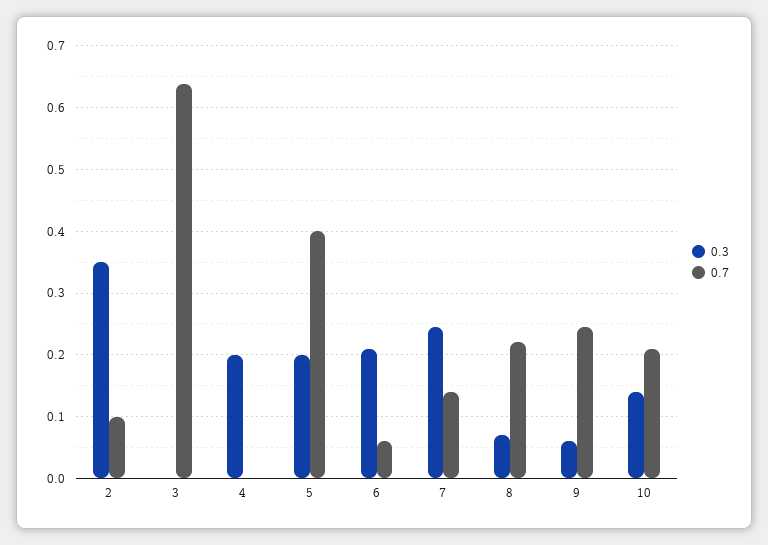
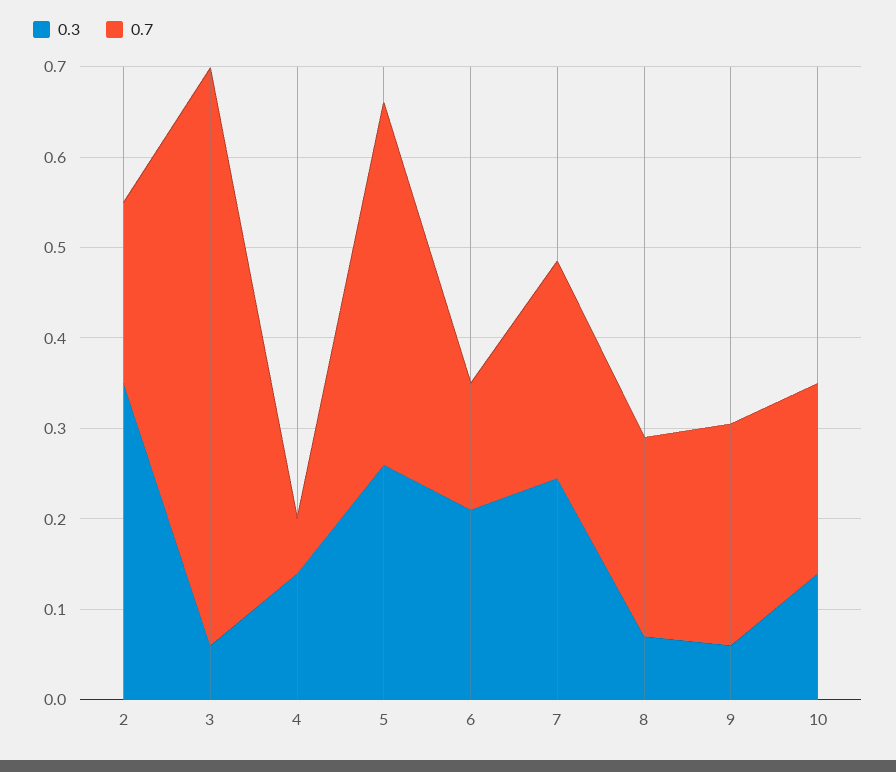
  {
    "0.3": {
      "2": 0.35,
-     "3": 0,
+     "3": 0.06,
-     "4": 0.2,
+     "4": 0.14,
-     "5": 0.2,
+     "5": 0.26,
      "6": 0.21,
      "7": 0.25,
      "8": 0.07,
      "9": 0.06,
      "10": 0.14
    },
    "0.7": {
-     "2": 0.1,
+     "2": 0.2,
      "3": 0.64,
-     "4": 0,
+     "4": 0.06,
      "5": 0.4,
-     "6": 0.06,
+     "6": 0.14,
-     "7": 0.14,
+     "7": 0.24,
      "8": 0.22,
      "9": 0.25,
      "10": 0.21
    }
  }

